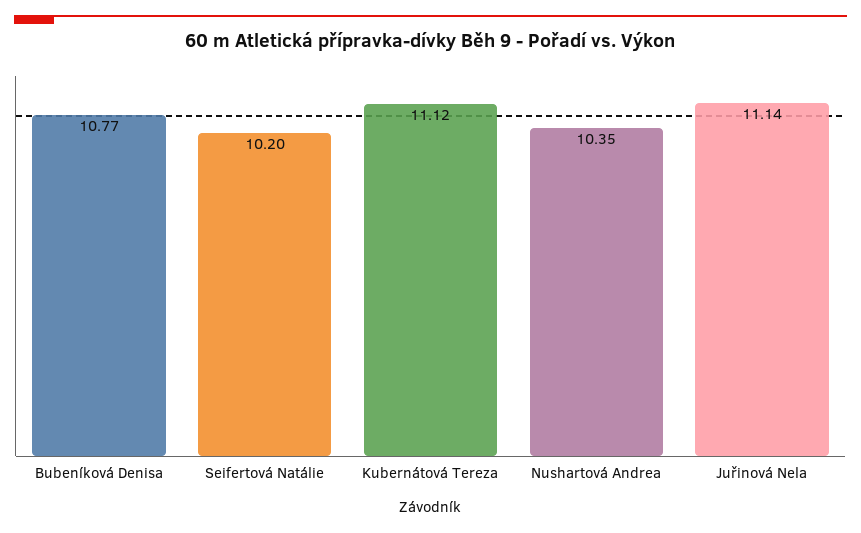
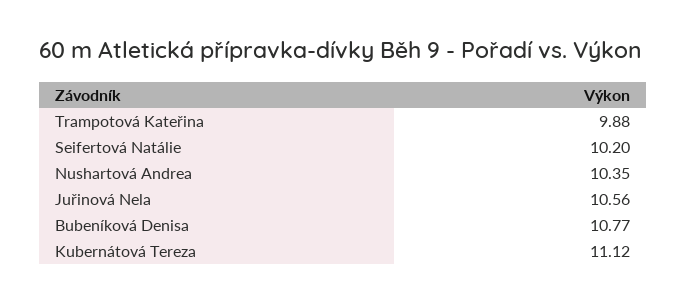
  {
    "Bubeníková Denisa": 10.77,
    "Seifertová Natálie": 10.2,
    "Kubernátová Tereza": 11.12,
    "Nushartová Andrea": 10.35,
-   "Juřinová Nela": 11.14
+   "Juřinová Nela": 10.56,
+   "Trampotová Kateřina": 9.88
  }

